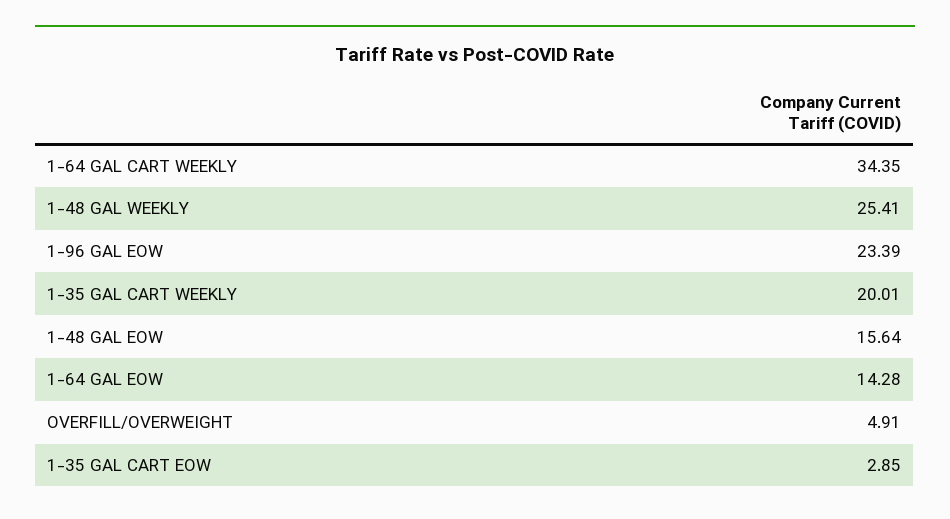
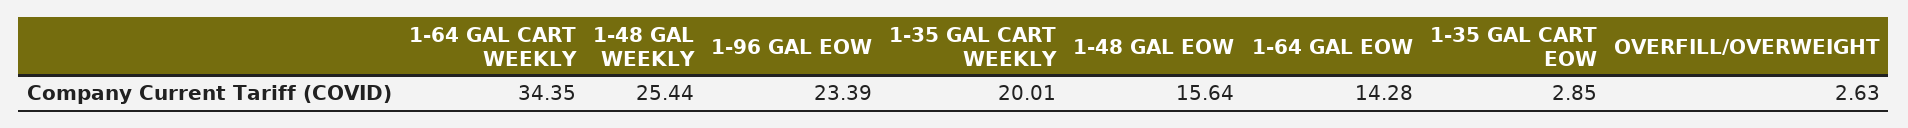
  {
    "1-64 GAL CART WEEKLY": 34.35,
-   "1-48 GAL WEEKLY": 25.41,
+   "1-48 GAL WEEKLY": 25.44,
    "1-96 GAL EOW": 23.39,
    "1-35 GAL CART WEEKLY": 20.01,
    "1-48 GAL EOW": 15.64,
    "1-64 GAL EOW": 14.28,
-   "OVERFILL/OVERWEIGHT": 4.91,
+   "OVERFILL/OVERWEIGHT": 2.63,
    "1-35 GAL CART EOW": 2.85
  }

